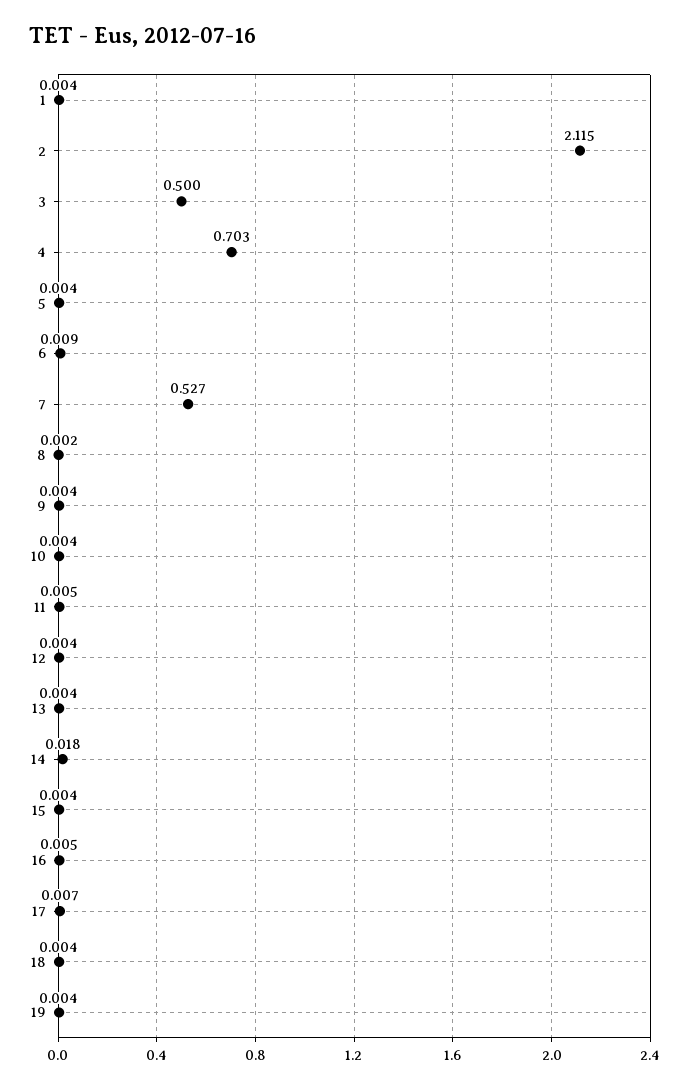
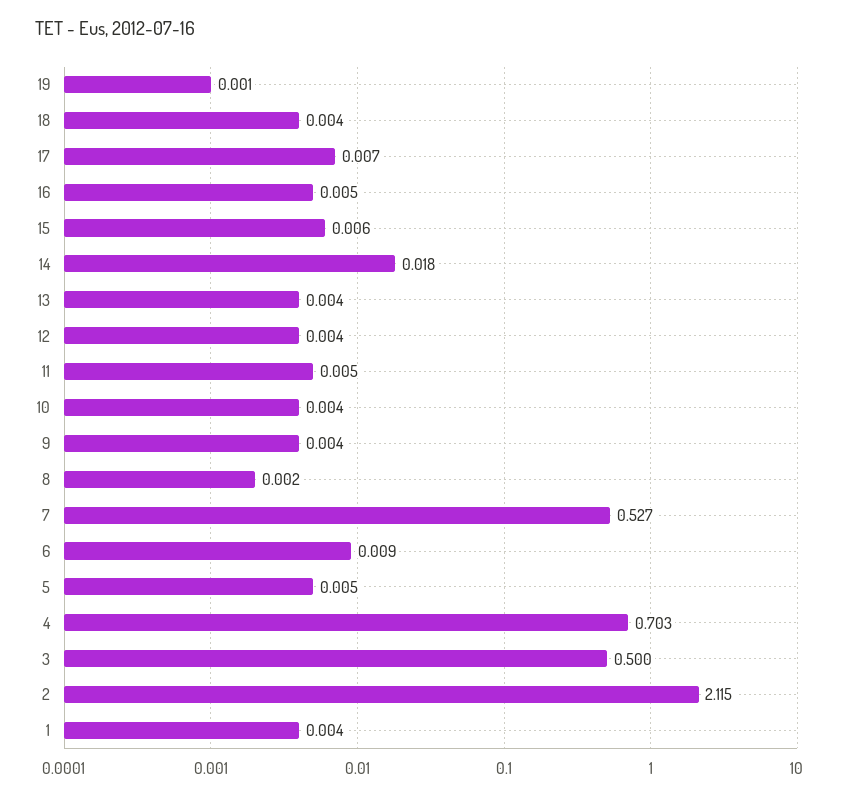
  {
    "1": 0.004,
    "2": 2.115,
    "3": 0.5,
    "4": 0.703,
-   "5": 0.004,
+   "5": 0.005,
    "6": 0.009,
    "7": 0.527,
    "8": 0.002,
    "9": 0.004,
    "10": 0.004,
    "11": 0.005,
    "12": 0.004,
    "13": 0.004,
    "14": 0.018,
-   "15": 0.004,
+   "15": 0.006,
    "16": 0.005,
    "17": 0.007,
    "18": 0.004,
-   "19": 0.004
+   "19": 0.001
  }

